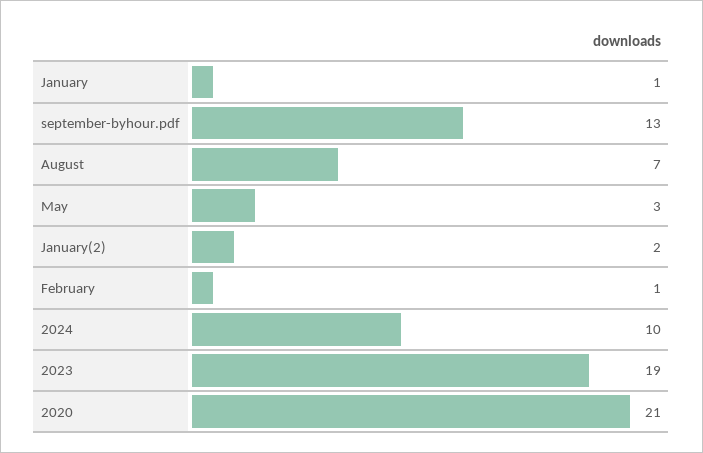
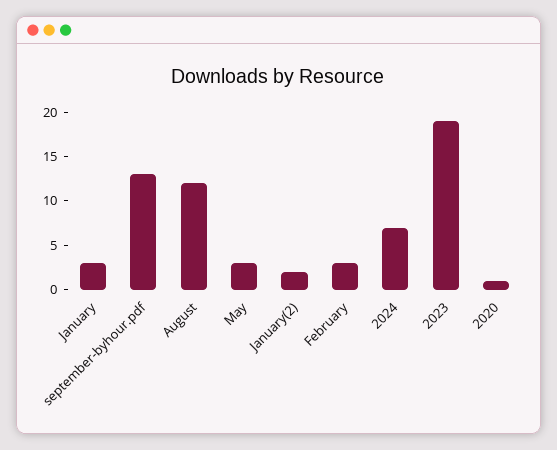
  {
-   "January": 1,
+   "January": 3,
    "september-byhour.pdf": 13,
-   "August": 7,
+   "August": 12,
    "May": 3,
    "January(2)": 2,
-   "February": 1,
+   "February": 3,
-   "2024": 10,
+   "2024": 7,
    "2023": 19,
-   "2020": 21
+   "2020": 1
  }

